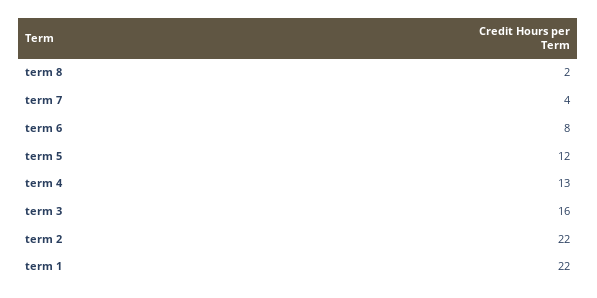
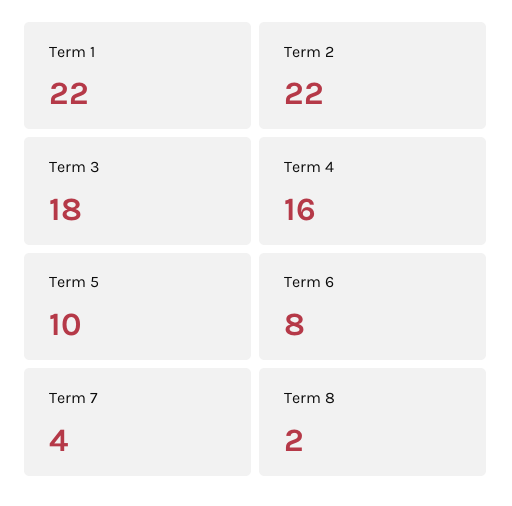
  {
    "term 8": 2,
    "term 7": 4,
    "term 6": 8,
-   "term 5": 12,
+   "term 5": 10,
-   "term 4": 13,
+   "term 4": 16,
-   "term 3": 16,
+   "term 3": 18,
    "term 2": 22,
    "term 1": 22
  }

